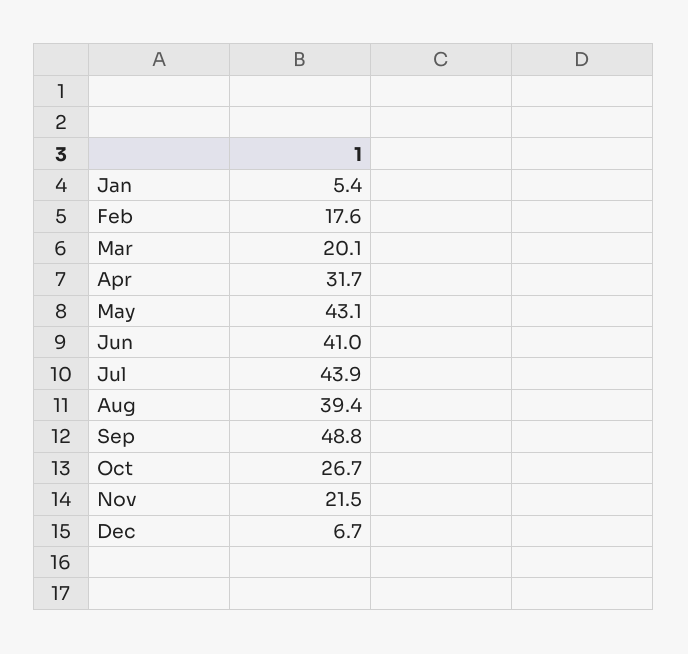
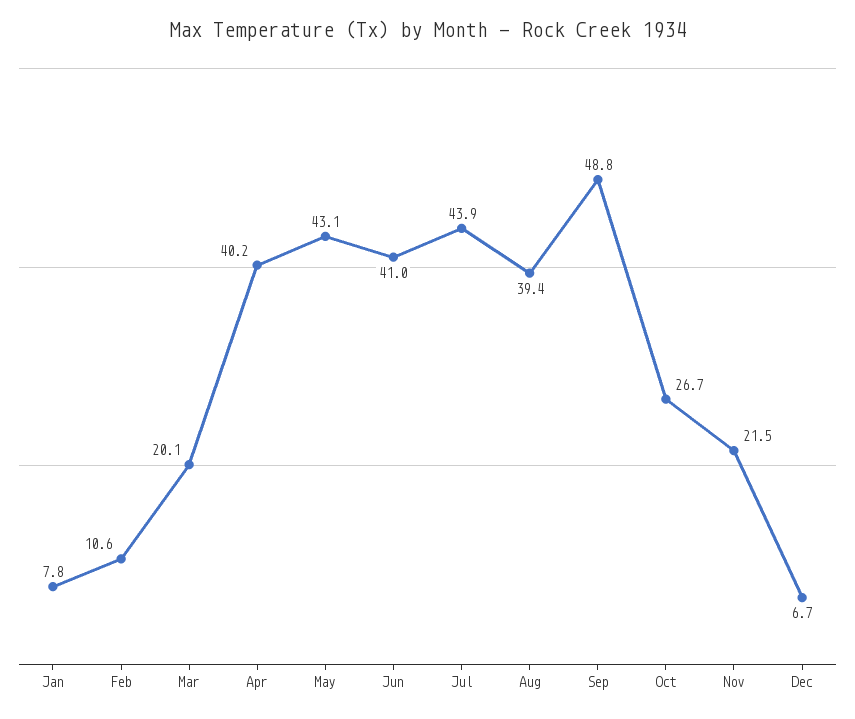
  {
-   "Jan": 5.4,
+   "Jan": 7.8,
-   "Feb": 17.6,
+   "Feb": 10.6,
    "Mar": 20.1,
-   "Apr": 31.7,
+   "Apr": 40.2,
    "May": 43.1,
    "Jun": 41,
    "Jul": 43.9,
    "Aug": 39.4,
    "Sep": 48.8,
    "Oct": 26.7,
    "Nov": 21.5,
    "Dec": 6.7
  }

